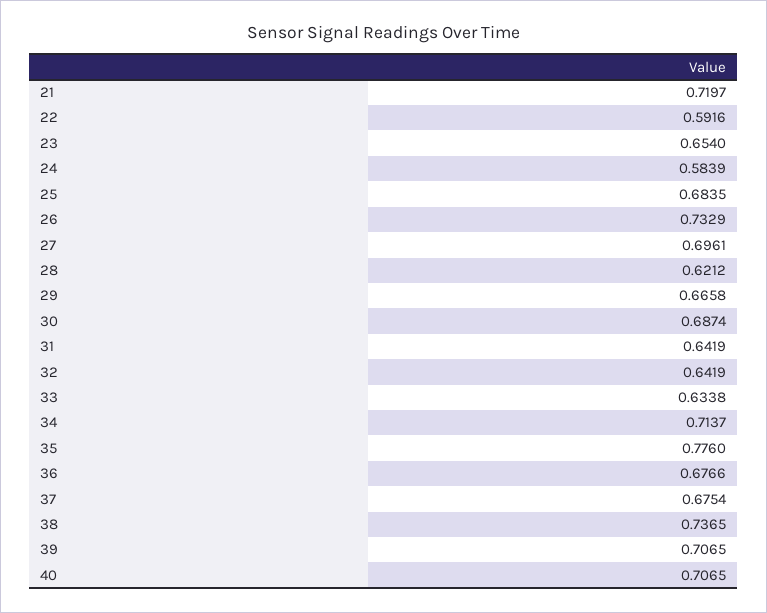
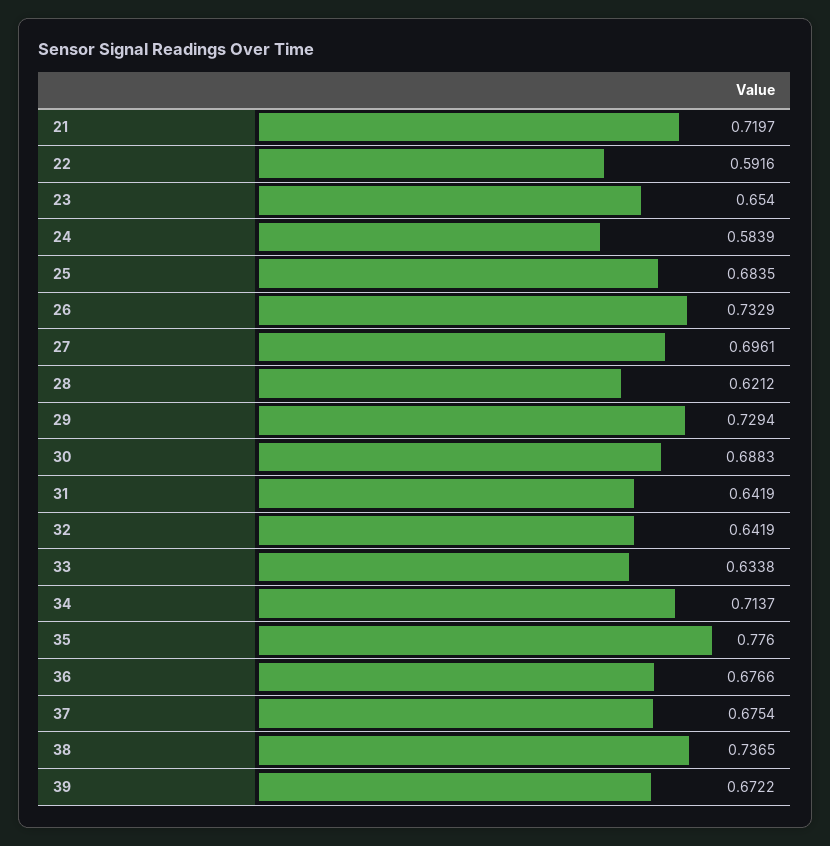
  {
    "21": 0.7197,
    "22": 0.5916,
    "23": 0.654,
    "24": 0.5839,
    "25": 0.6835,
    "26": 0.7329,
    "27": 0.6961,
    "28": 0.6212,
-   "29": 0.6658,
+   "29": 0.7294,
-   "30": 0.6874,
+   "30": 0.6883,
    "31": 0.6419,
    "32": 0.6419,
    "33": 0.6338,
    "34": 0.7137,
    "35": 0.776,
    "36": 0.6766,
    "37": 0.6754,
    "38": 0.7365,
-   "39": 0.7065,
+   "39": 0.6722
-   "40": 0.7065
  }

